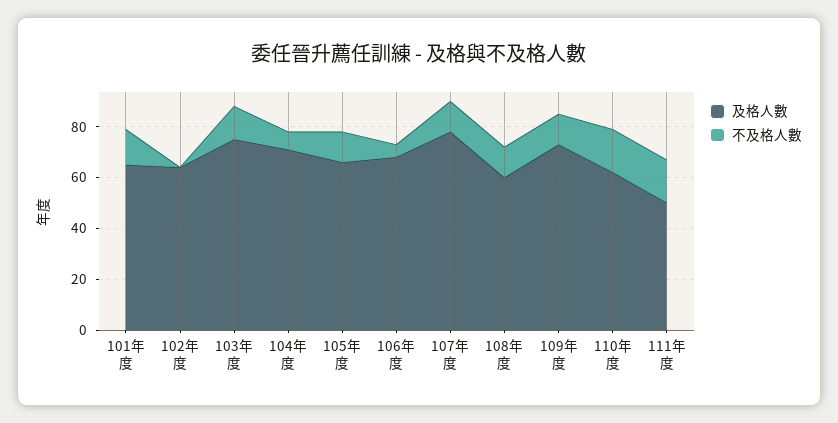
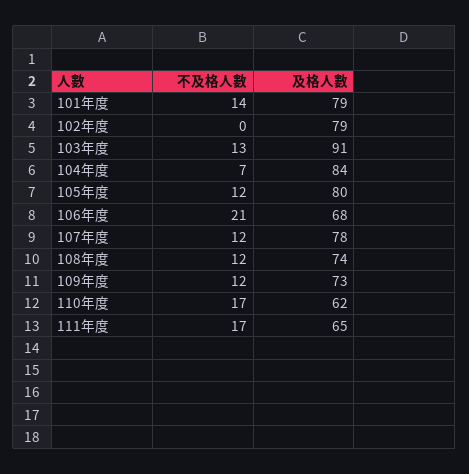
  {
    "及格人數": {
-     "101年度": 65,
+     "101年度": 79,
-     "102年度": 65,
+     "102年度": 79,
-     "103年度": 75,
+     "103年度": 91,
-     "104年度": 70,
+     "104年度": 84,
-     "105年度": 65,
+     "105年度": 80,
      "106年度": 68,
      "107年度": 78,
-     "108年度": 60,
+     "108年度": 74,
      "109年度": 73,
      "110年度": 62,
-     "111年度": 50
+     "111年度": 65
    },
    "不及格人數": {
      "101年度": 14,
      "102年度": 0,
      "103年度": 13,
      "104年度": 7,
      "105年度": 12,
-     "106年度": 5,
+     "106年度": 21,
      "107年度": 12,
      "108年度": 12,
      "109年度": 12,
      "110年度": 17,
      "111年度": 17
    }
  }

